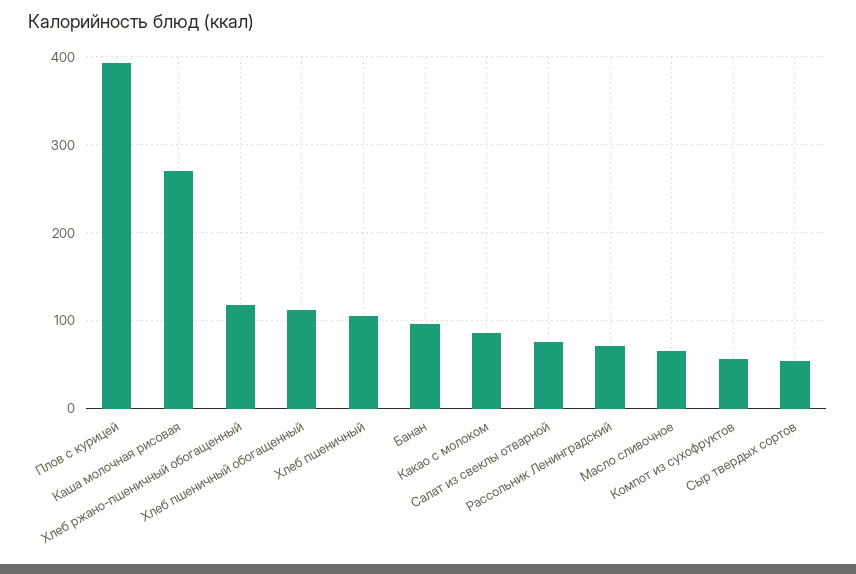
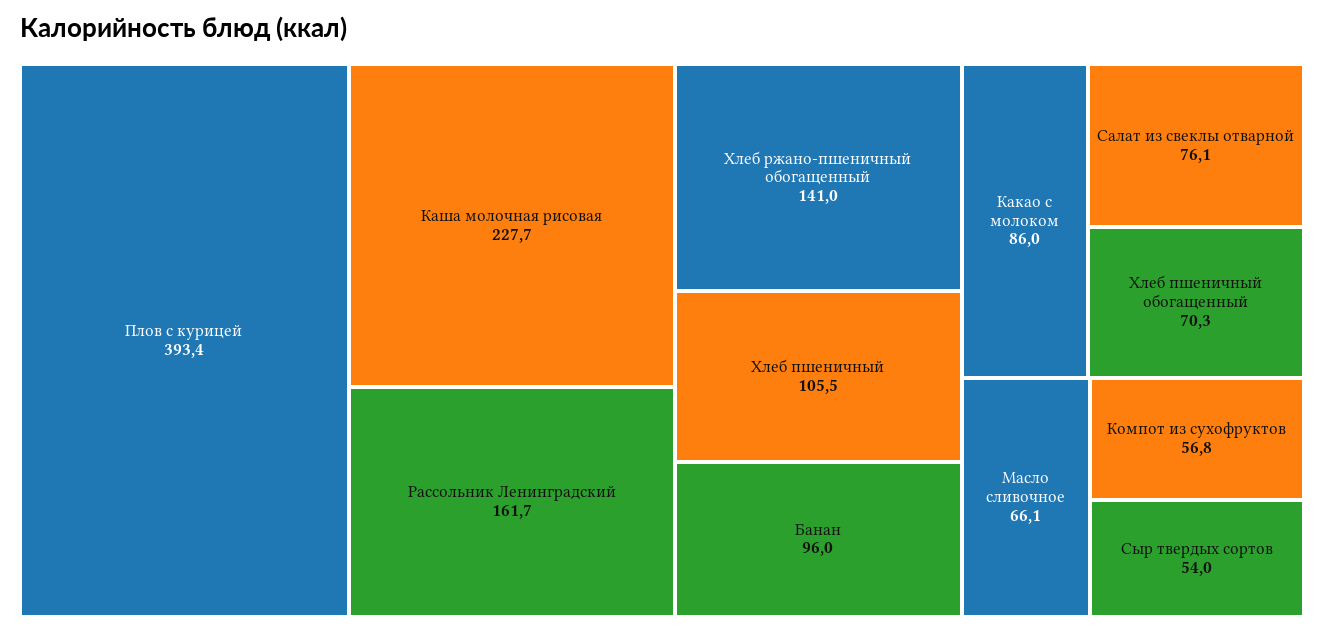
  {
    "Плов с курицей": 393.4,
-   "Каша молочная рисовая": 270,
+   "Каша молочная рисовая": 227.7,
-   "Хлеб ржано-пшеничный обогащенный": 120,
+   "Хлеб ржано-пшеничный обогащенный": 141,
-   "Хлеб пшеничный обогащенный": 110,
+   "Хлеб пшеничный обогащенный": 70.3,
    "Хлеб пшеничный": 105.5,
    "Банан": 96,
    "Какао с молоком": 86,
    "Салат из свеклы отварной": 76.1,
-   "Рассольник Ленинградский": 70,
+   "Рассольник Ленинградский": 161.7,
    "Масло сливочное": 66.1,
    "Компот из сухофруктов": 56.8,
    "Сыр твердых сортов": 54
  }

